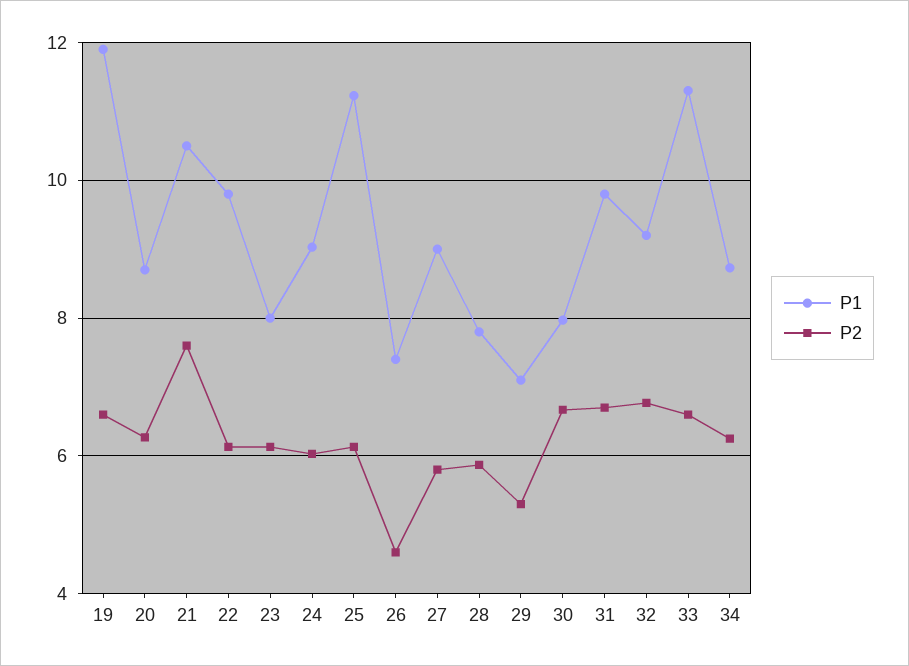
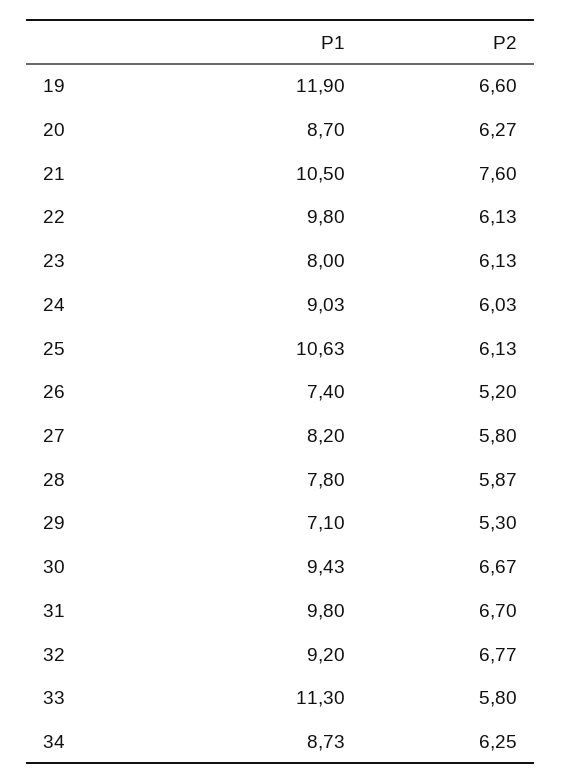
  {
    "P1": {
      "19": 11.9,
      "20": 8.7,
      "21": 10.5,
      "22": 9.8,
      "23": 8,
      "24": 9.03,
-     "25": 11.2,
+     "25": 10.63,
      "26": 7.4,
-     "27": 9,
+     "27": 8.2,
      "28": 7.8,
      "29": 7.1,
-     "30": 8,
+     "30": 9.43,
      "31": 9.8,
      "32": 9.2,
      "33": 11.3,
      "34": 8.73
    },
    "P2": {
      "19": 6.6,
      "20": 6.27,
      "21": 7.6,
      "22": 6.13,
      "23": 6.13,
      "24": 6.03,
      "25": 6.13,
-     "26": 4.6,
+     "26": 5.2,
      "27": 5.8,
      "28": 5.87,
      "29": 5.3,
      "30": 6.67,
      "31": 6.7,
      "32": 6.77,
-     "33": 6.6,
+     "33": 5.8,
      "34": 6.25
    }
  }

